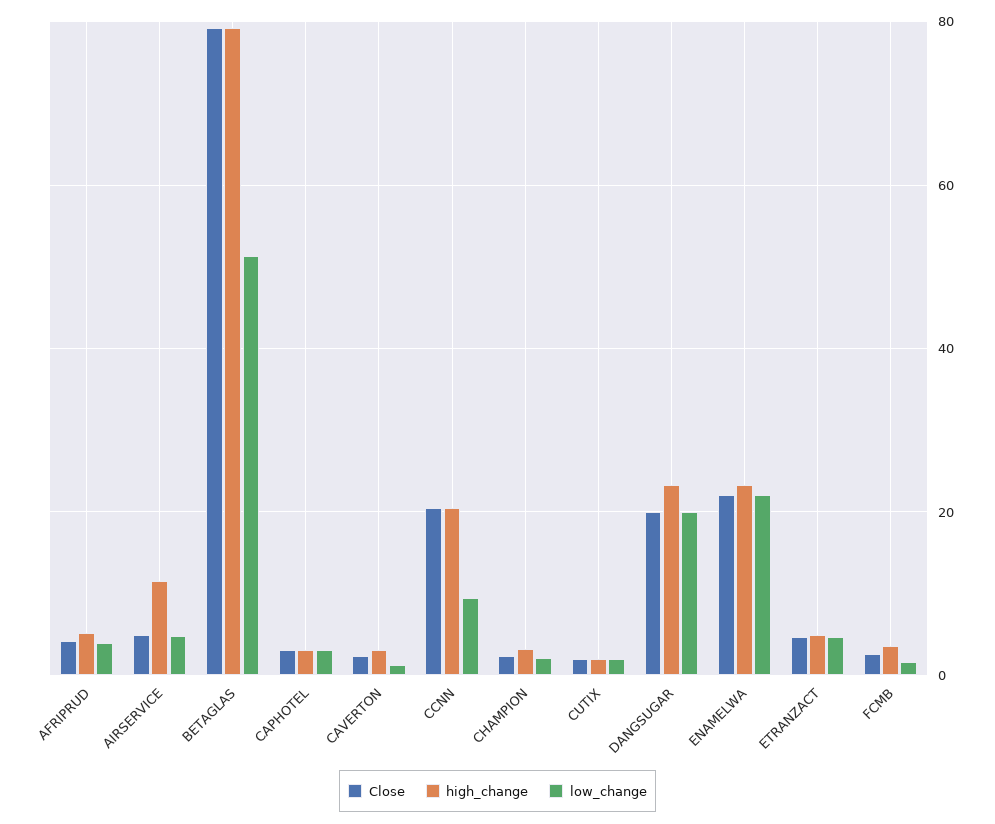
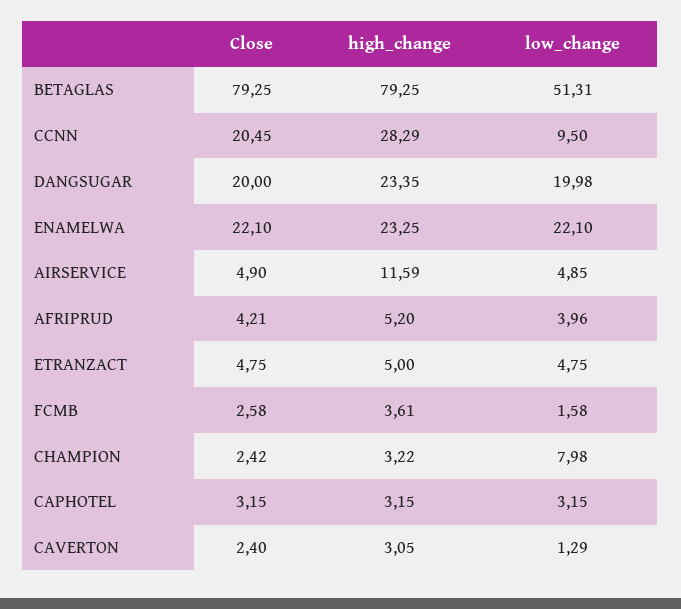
  {
    "Close": {
      "AFRIPRUD": 4.21,
      "AIRSERVICE": 4.9,
      "BETAGLAS": 79.25,
      "CAPHOTEL": 3.15,
      "CAVERTON": 2.4,
      "CCNN": 20.45,
      "CHAMPION": 2.42,
-     "CUTIX": 2,
      "DANGSUGAR": 20,
      "ENAMELWA": 22.1,
      "ETRANZACT": 4.75,
      "FCMB": 2.58
    },
    "high_change": {
      "AFRIPRUD": 5.2,
      "AIRSERVICE": 11.59,
      "BETAGLAS": 79.25,
      "CAPHOTEL": 3.15,
      "CAVERTON": 3.05,
-     "CCNN": 20,
+     "CCNN": 28.29,
      "CHAMPION": 3.22,
-     "CUTIX": 2,
      "DANGSUGAR": 23.35,
      "ENAMELWA": 23.25,
      "ETRANZACT": 5,
      "FCMB": 3.61
    },
    "low_change": {
      "AFRIPRUD": 3.96,
      "AIRSERVICE": 4.85,
      "BETAGLAS": 51.31,
      "CAPHOTEL": 3.15,
      "CAVERTON": 1.29,
      "CCNN": 9.5,
-     "CHAMPION": 2,
+     "CHAMPION": 7.98,
-     "CUTIX": 2,
      "DANGSUGAR": 19.98,
      "ENAMELWA": 22.1,
      "ETRANZACT": 4.75,
      "FCMB": 1.58
    }
  }

